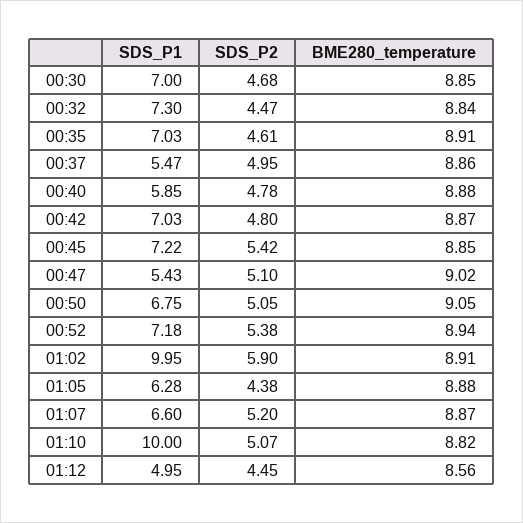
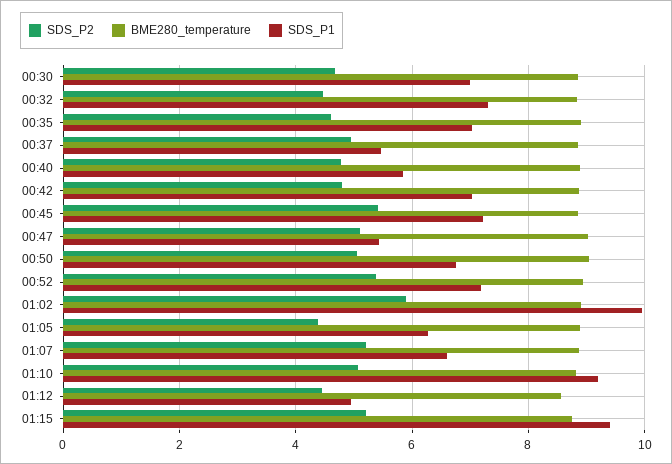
  {
    "SDS_P1": {
      "00:30": 7,
      "00:32": 7.3,
      "00:35": 7.03,
      "00:37": 5.47,
      "00:40": 5.85,
      "00:42": 7.03,
      "00:45": 7.22,
      "00:47": 5.43,
      "00:50": 6.75,
      "00:52": 7.18,
      "01:02": 9.95,
      "01:05": 6.28,
      "01:07": 6.6,
-     "01:10": 10,
+     "01:10": 9.2,
-     "01:12": 4.95
+     "01:12": 4.95,
+     "01:15": 9.4
    },
    "SDS_P2": {
      "00:30": 4.68,
      "00:32": 4.47,
      "00:35": 4.61,
      "00:37": 4.95,
      "00:40": 4.78,
      "00:42": 4.8,
      "00:45": 5.42,
      "00:47": 5.1,
      "00:50": 5.05,
      "00:52": 5.38,
      "01:02": 5.9,
      "01:05": 4.38,
      "01:07": 5.2,
      "01:10": 5.07,
-     "01:12": 4.45
+     "01:12": 4.45,
+     "01:15": 5.2
    },
    "BME280_temperature": {
      "00:30": 8.85,
      "00:32": 8.84,
      "00:35": 8.91,
      "00:37": 8.86,
      "00:40": 8.88,
      "00:42": 8.87,
      "00:45": 8.85,
      "00:47": 9.02,
      "00:50": 9.05,
      "00:52": 8.94,
      "01:02": 8.91,
      "01:05": 8.88,
      "01:07": 8.87,
      "01:10": 8.82,
-     "01:12": 8.56
+     "01:12": 8.56,
+     "01:15": 8.8
    }
  }

